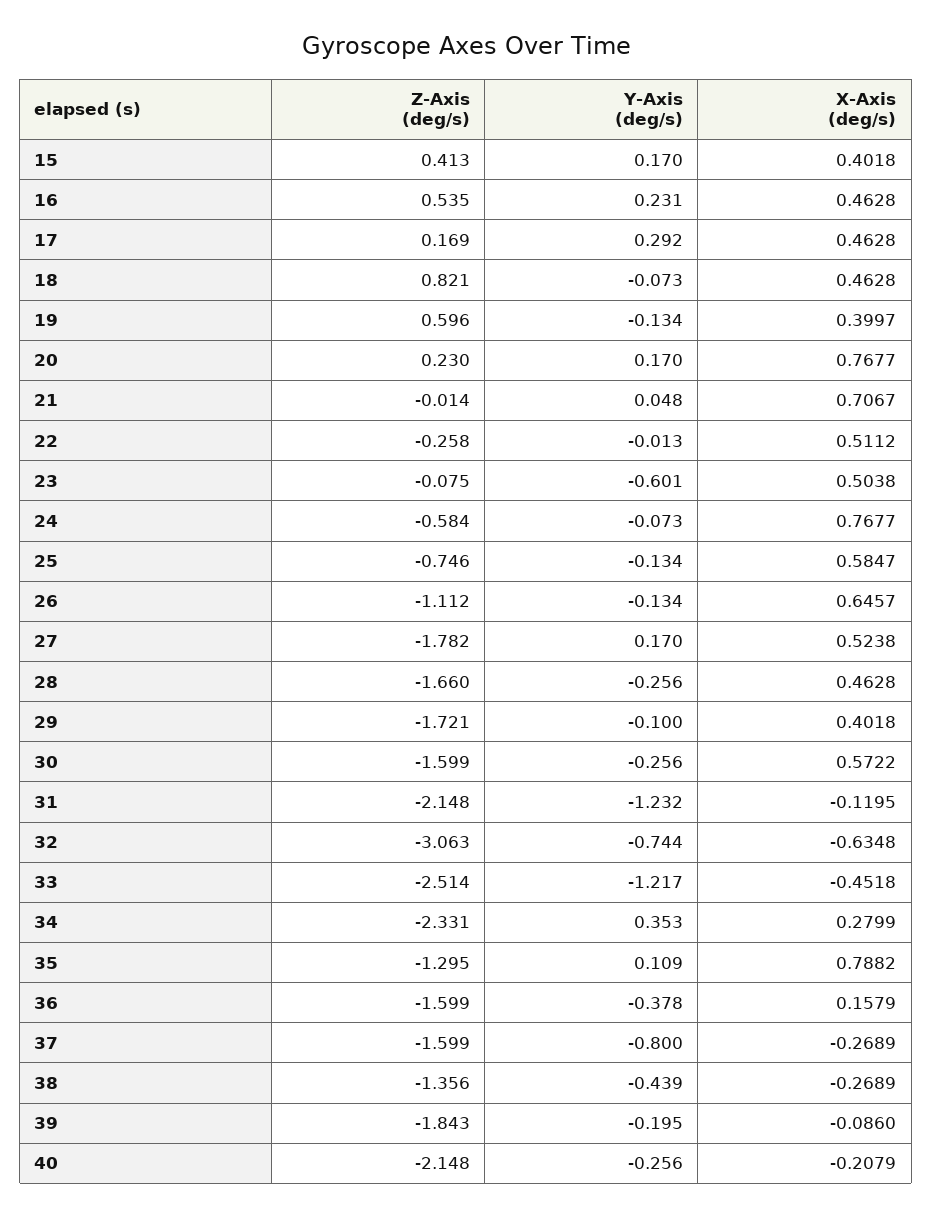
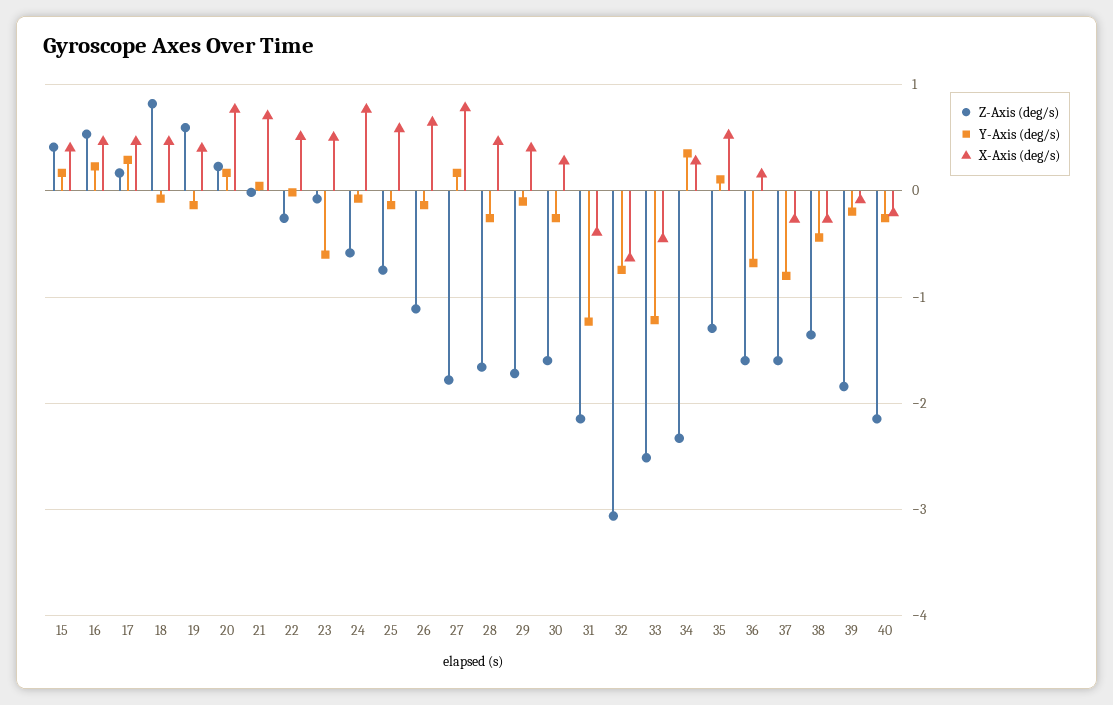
  {
    "Z-Axis (deg/s)": {
      "15": 0.413,
      "16": 0.535,
      "17": 0.169,
      "18": 0.821,
      "19": 0.596,
      "20": 0.23,
      "21": -0.014,
      "22": -0.258,
      "23": -0.075,
      "24": -0.584,
      "25": -0.746,
      "26": -1.112,
      "27": -1.782,
      "28": -1.66,
      "29": -1.721,
      "30": -1.599,
      "31": -2.148,
      "32": -3.063,
      "33": -2.514,
      "34": -2.331,
      "35": -1.295,
      "36": -1.599,
      "37": -1.599,
      "38": -1.356,
      "39": -1.843,
      "40": -2.148
    },
    "Y-Axis (deg/s)": {
      "15": 0.17,
      "16": 0.231,
      "17": 0.292,
      "18": -0.073,
      "19": -0.134,
      "20": 0.17,
      "21": 0.048,
      "22": -0.013,
      "23": -0.601,
      "24": -0.073,
      "25": -0.134,
      "26": -0.134,
      "27": 0.17,
      "28": -0.256,
      "29": -0.1,
      "30": -0.256,
      "31": -1.232,
      "32": -0.744,
      "33": -1.217,
      "34": 0.353,
      "35": 0.109,
-     "36": -0.378,
+     "36": -0.7,
      "37": -0.8,
      "38": -0.439,
      "39": -0.195,
      "40": -0.256
    },
    "X-Axis (deg/s)": {
      "15": 0.4018,
      "16": 0.4628,
      "17": 0.4628,
      "18": 0.4628,
      "19": 0.3997,
      "20": 0.7677,
      "21": 0.7067,
      "22": 0.5112,
      "23": 0.5038,
      "24": 0.7677,
      "25": 0.5847,
      "26": 0.6457,
-     "27": 0.5238,
+     "27": 0.8,
      "28": 0.4628,
      "29": 0.4018,
-     "30": 0.5722,
+     "30": 0.3,
-     "31": -0.1195,
+     "31": -0.4,
      "32": -0.6348,
      "33": -0.4518,
      "34": 0.2799,
-     "35": 0.7882,
+     "35": 0.5,
      "36": 0.1579,
      "37": -0.2689,
      "38": -0.2689,
      "39": -0.086,
      "40": -0.2079
    }
  }

